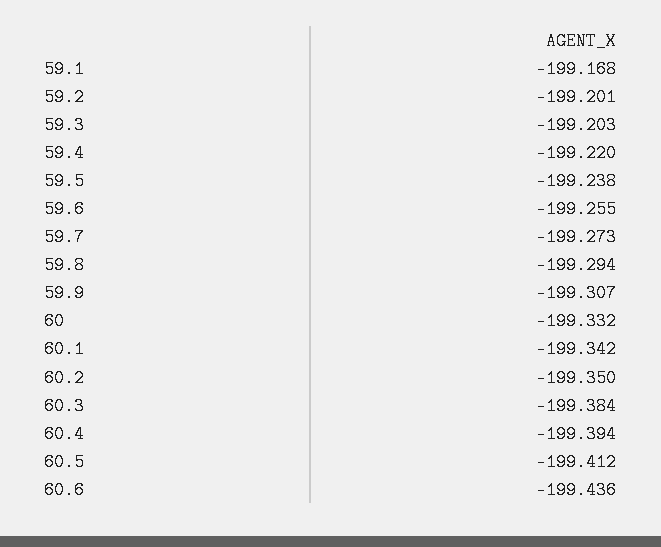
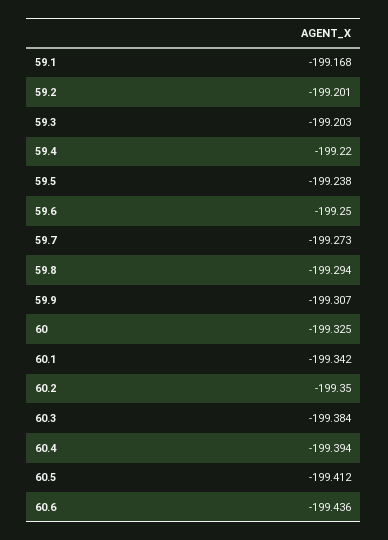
  {
    "59.1": -199.168,
    "59.2": -199.201,
    "59.3": -199.203,
    "59.4": -199.22,
    "59.5": -199.238,
-   "59.6": -199.255,
+   "59.6": -199.25,
    "59.7": -199.273,
    "59.8": -199.294,
    "59.9": -199.307,
-   "60": -199.332,
+   "60": -199.325,
    "60.1": -199.342,
    "60.2": -199.35,
    "60.3": -199.384,
    "60.4": -199.394,
    "60.5": -199.412,
    "60.6": -199.436
  }

